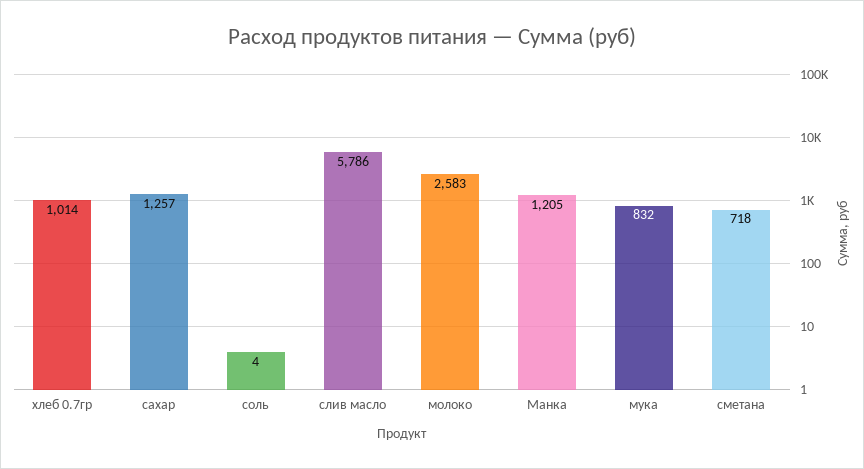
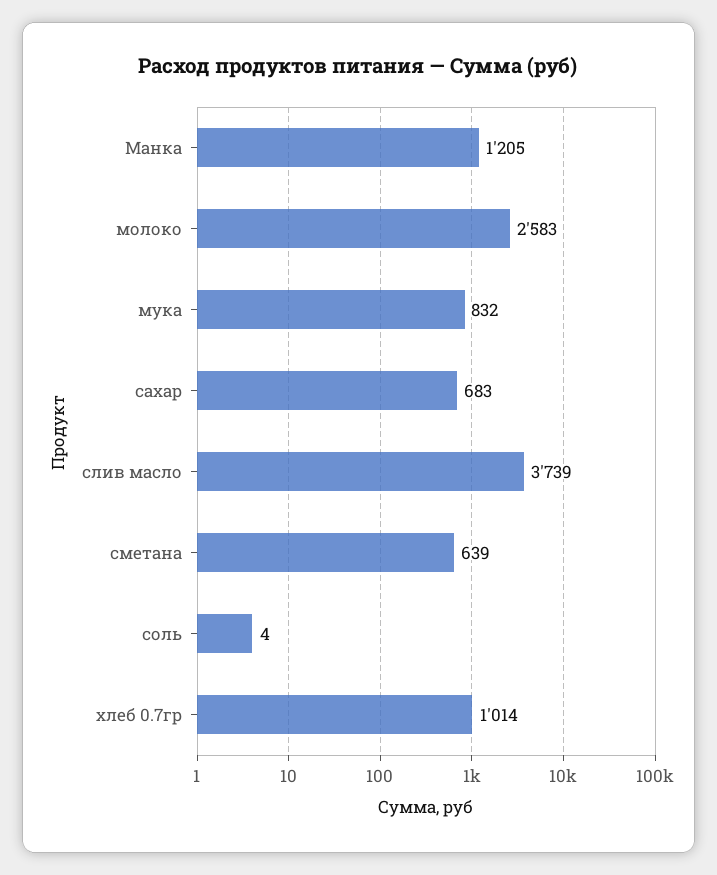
  {
    "хлеб 0.7гр": 1014,
-   "сахар": 1257,
+   "сахар": 683,
    "соль": 4,
-   "слив масло": 5786,
+   "слив масло": 3739,
    "молоко": 2583,
    "Манка": 1205,
    "мука": 832,
-   "сметана": 718
+   "сметана": 639
  }

